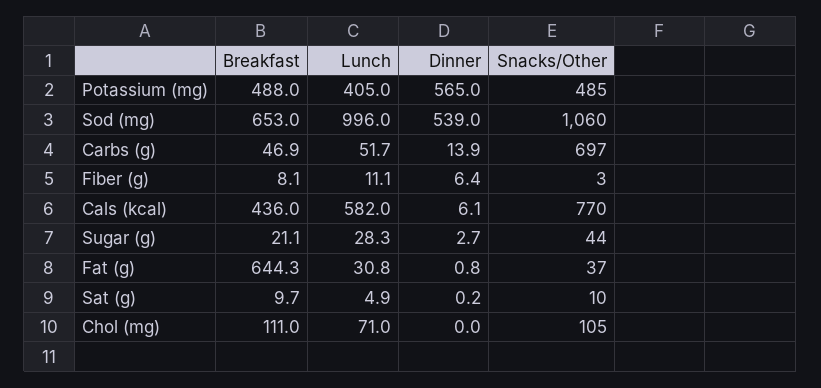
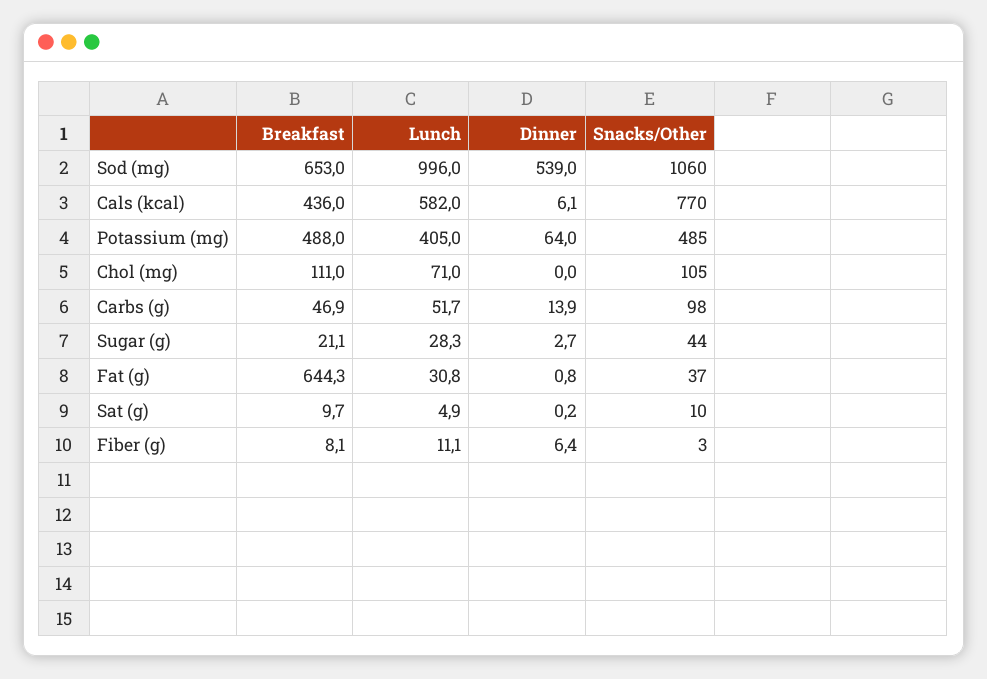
  {
    "Breakfast": {
      "Potassium (mg)": 488,
      "Sod (mg)": 653,
      "Carbs (g)": 46.9,
      "Fiber (g)": 8.1,
      "Cals (kcal)": 436,
      "Sugar (g)": 21.1,
      "Fat (g)": 644.3,
      "Sat (g)": 9.7,
      "Chol (mg)": 111
    },
    "Lunch": {
      "Potassium (mg)": 405,
      "Sod (mg)": 996,
      "Carbs (g)": 51.7,
      "Fiber (g)": 11.1,
      "Cals (kcal)": 582,
      "Sugar (g)": 28.3,
      "Fat (g)": 30.8,
      "Sat (g)": 4.9,
      "Chol (mg)": 71
    },
    "Dinner": {
-     "Potassium (mg)": 565,
+     "Potassium (mg)": 64,
      "Sod (mg)": 539,
      "Carbs (g)": 13.9,
      "Fiber (g)": 6.4,
      "Cals (kcal)": 6.1,
      "Sugar (g)": 2.7,
      "Fat (g)": 0.8,
      "Sat (g)": 0.2,
      "Chol (mg)": 0
    },
    "Snacks/Other": {
      "Potassium (mg)": 485,
      "Sod (mg)": 1060,
-     "Carbs (g)": 697,
+     "Carbs (g)": 98,
      "Fiber (g)": 3,
      "Cals (kcal)": 770,
      "Sugar (g)": 44,
      "Fat (g)": 37,
      "Sat (g)": 10,
      "Chol (mg)": 105
    }
  }

